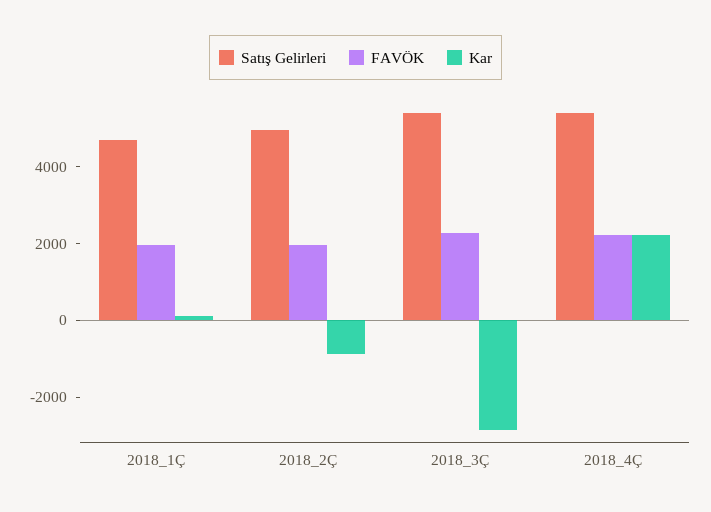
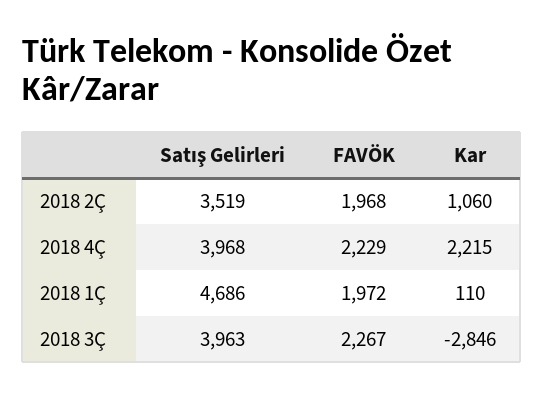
  {
    "Satış Gelirleri": {
      "2018_1Ç": 4686,
-     "2018_2Ç": 5000,
+     "2018_2Ç": 3519,
-     "2018_3Ç": 5500,
+     "2018_3Ç": 3963,
-     "2018_4Ç": 5500
+     "2018_4Ç": 3968
    },
    "FAVÖK": {
      "2018_1Ç": 1972,
      "2018_2Ç": 1968,
      "2018_3Ç": 2267,
      "2018_4Ç": 2229
    },
    "Kar": {
      "2018_1Ç": 110,
-     "2018_2Ç": -1000,
+     "2018_2Ç": 1060,
      "2018_3Ç": -2846,
      "2018_4Ç": 2215
    }
  }

